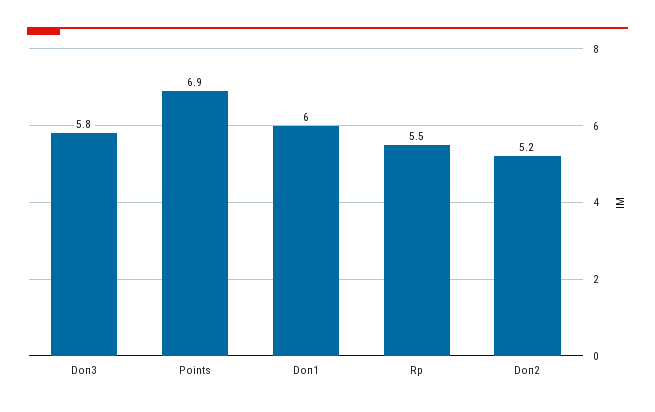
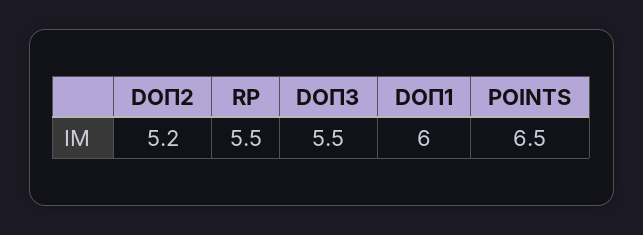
  {
-   "Doп3": 5.8,
+   "Doп3": 5.5,
-   "Points": 6.9,
+   "Points": 6.5,
    "Doп1": 6,
    "Rp": 5.5,
    "Doп2": 5.2
  }

